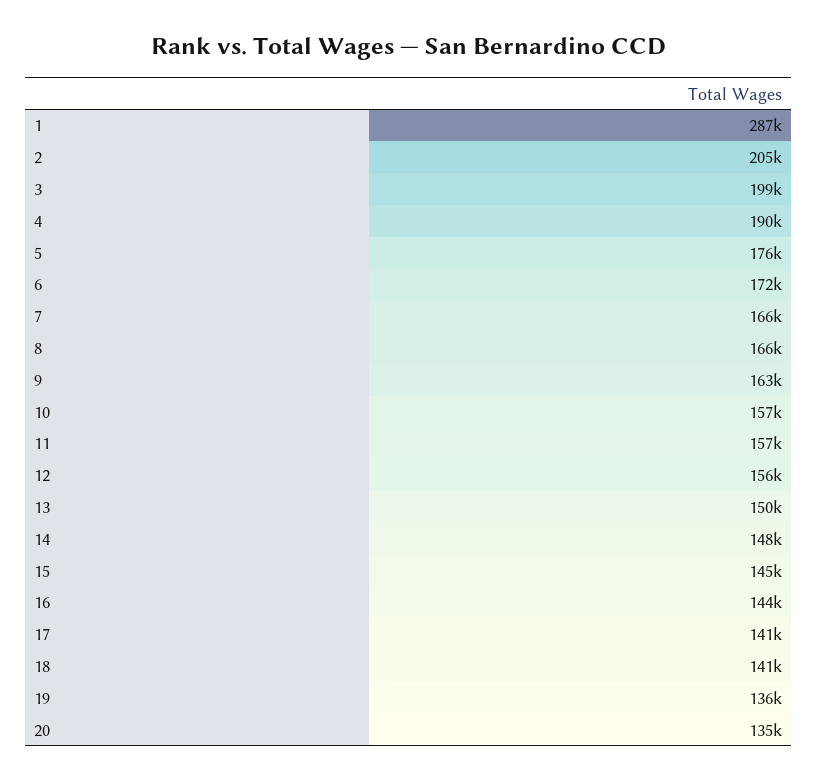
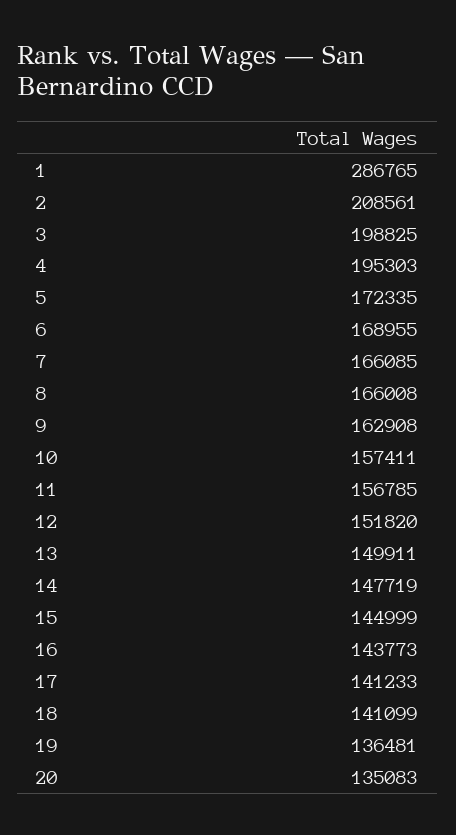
  {
    "1": 286765,
-   "2": 205000,
+   "2": 208561,
    "3": 198825,
-   "4": 190000,
+   "4": 195303,
-   "5": 176000,
+   "5": 172335,
-   "6": 172000,
+   "6": 168955,
    "7": 166085,
    "8": 166008,
    "9": 162908,
    "10": 157411,
    "11": 156785,
-   "12": 156000,
+   "12": 151820,
    "13": 149911,
    "14": 147719,
    "15": 144999,
    "16": 143773,
    "17": 141233,
    "18": 141099,
    "19": 136481,
    "20": 135083
  }

